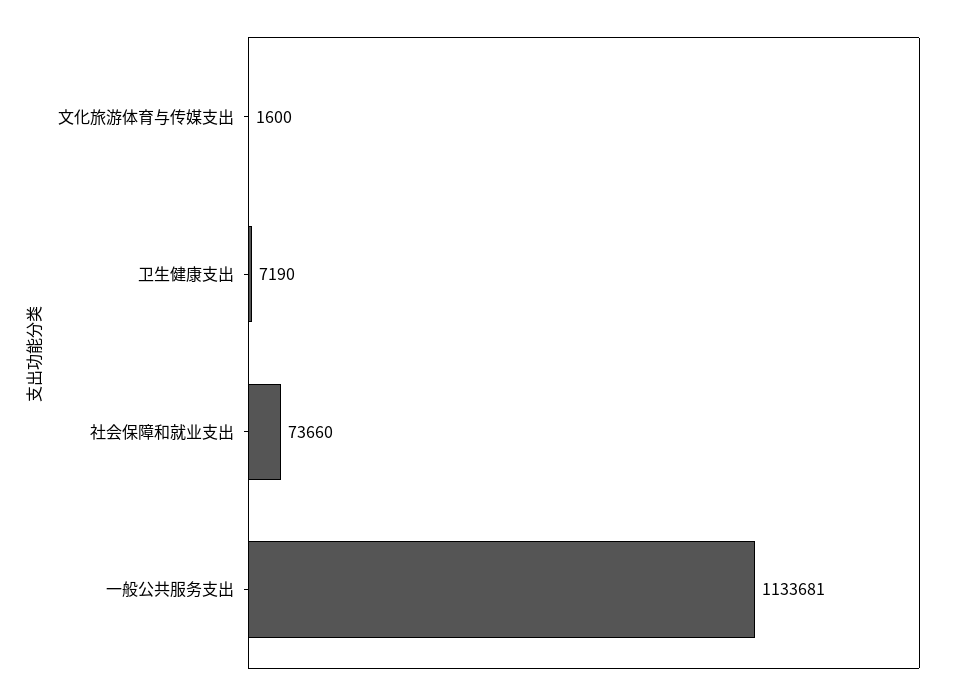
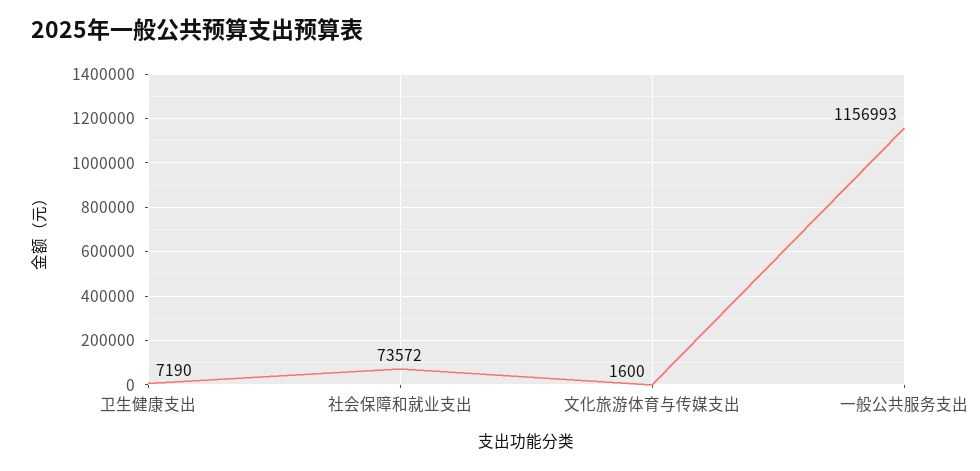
  {
    "文化旅游体育与传媒支出": 1600,
    "卫生健康支出": 7190,
-   "社会保障和就业支出": 73660,
+   "社会保障和就业支出": 73572,
-   "一般公共服务支出": 1133681
+   "一般公共服务支出": 1156993
  }

